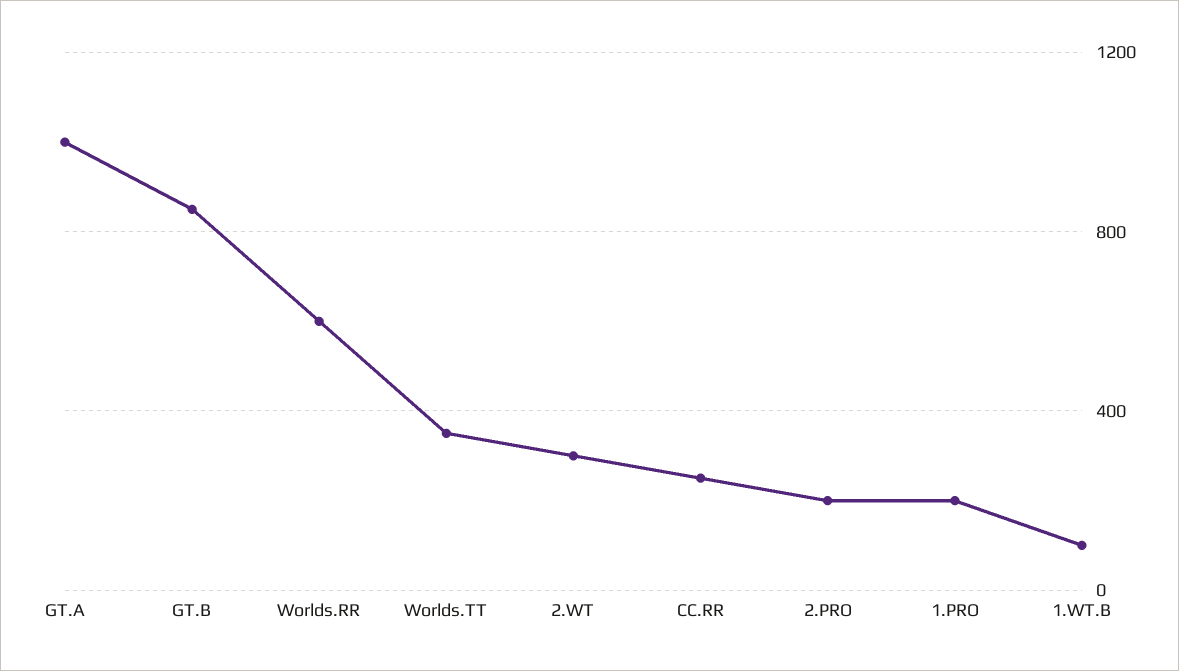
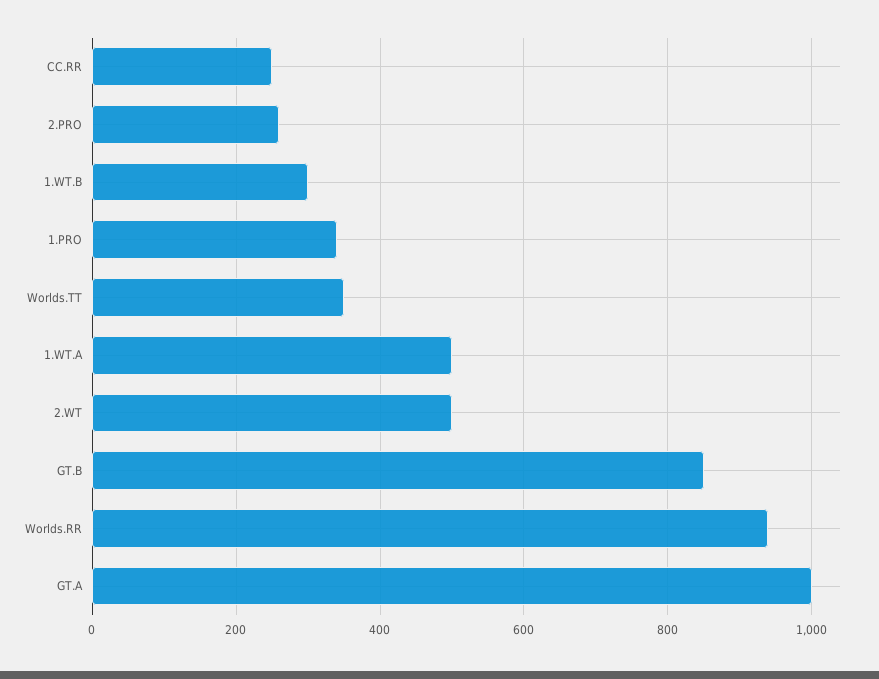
  {
    "GT.A": 1000,
    "GT.B": 860,
-   "Worlds.RR": 600,
+   "Worlds.RR": 940,
    "Worlds.TT": 360,
-   "2.WT": 300,
+   "2.WT": 500,
    "CC.RR": 260,
-   "2.PRO": 200,
+   "2.PRO": 260,
-   "1.PRO": 200,
+   "1.PRO": 340,
-   "1.WT.B": 100
+   "1.WT.B": 300,
+   "1.WT.A": 500
  }

